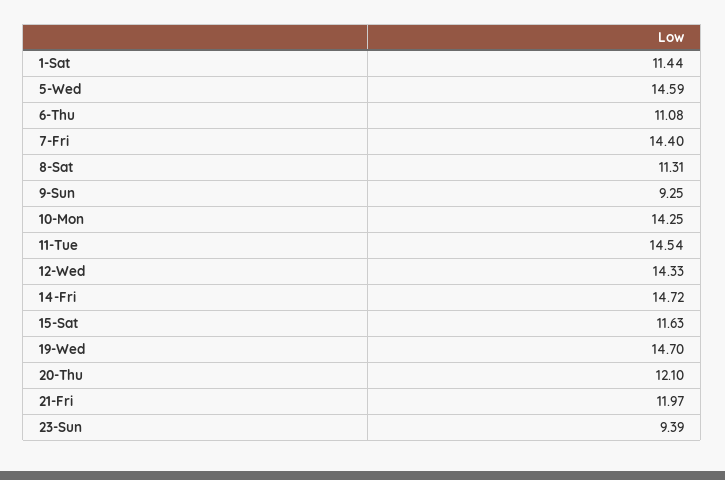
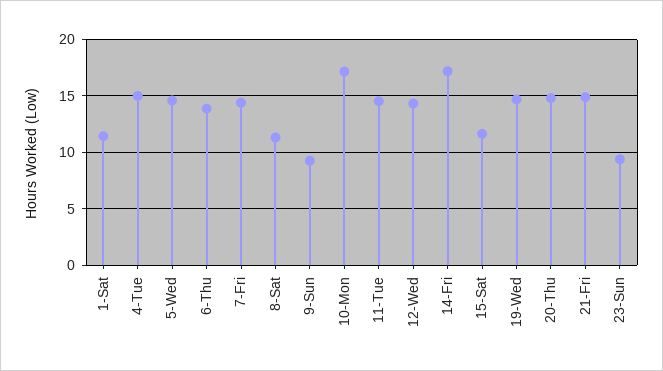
  {
    "1-Sat": 11.44,
    "5-Wed": 14.59,
-   "6-Thu": 11.08,
+   "6-Thu": 14,
    "7-Fri": 14.4,
    "8-Sat": 11.31,
    "9-Sun": 9.25,
-   "10-Mon": 14.25,
+   "10-Mon": 17,
    "11-Tue": 14.54,
    "12-Wed": 14.33,
-   "14-Fri": 14.72,
+   "14-Fri": 17,
    "15-Sat": 11.63,
    "19-Wed": 14.7,
-   "20-Thu": 12.1,
+   "20-Thu": 15,
-   "21-Fri": 11.97,
+   "21-Fri": 15,
-   "23-Sun": 9.39
+   "23-Sun": 9.39,
+   "4-Tue": 15
  }

